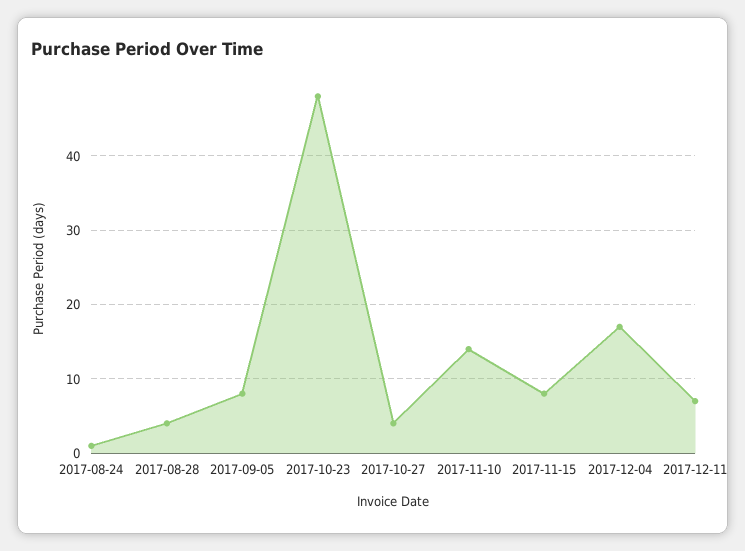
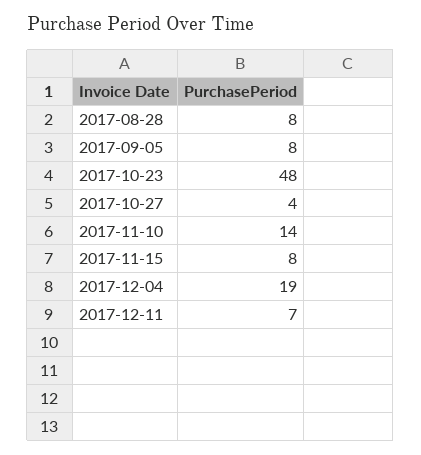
  {
-   "2017-08-24": 1,
-   "2017-08-28": 4,
+   "2017-08-28": 8,
    "2017-09-05": 8,
    "2017-10-23": 48,
    "2017-10-27": 4,
    "2017-11-10": 14,
    "2017-11-15": 8,
-   "2017-12-04": 17,
+   "2017-12-04": 19,
    "2017-12-11": 7
  }

